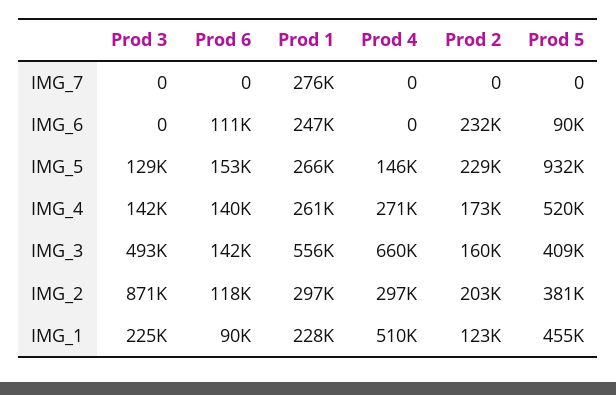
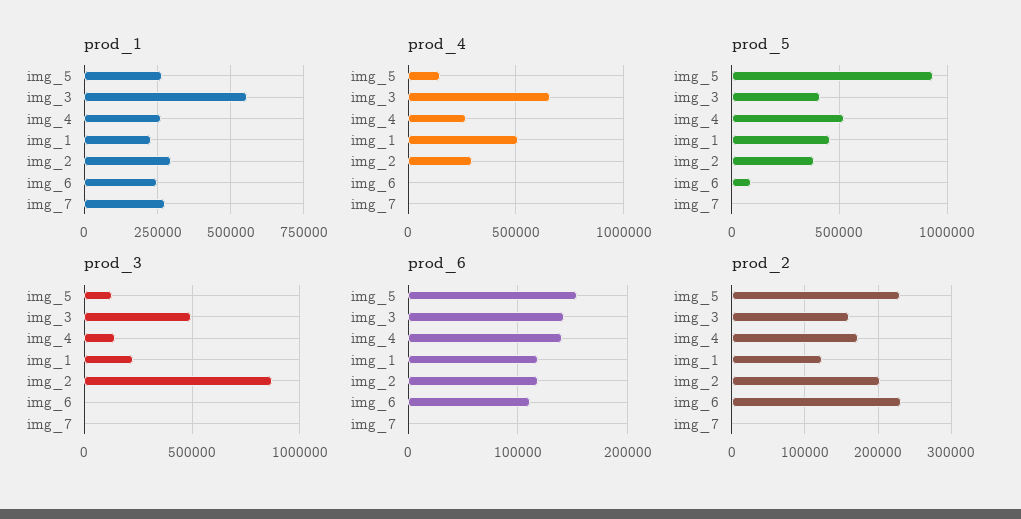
  {
    "Prod 3": {
      "IMG_7": 0,
      "IMG_6": 0,
      "IMG_5": 129000,
      "IMG_4": 142000,
      "IMG_3": 493000,
      "IMG_2": 871000,
      "IMG_1": 225000
    },
    "Prod 6": {
      "IMG_7": 0,
      "IMG_6": 111000,
      "IMG_5": 153000,
      "IMG_4": 140000,
      "IMG_3": 142000,
      "IMG_2": 118000,
-     "IMG_1": 90000
+     "IMG_1": 120000
    },
    "Prod 1": {
      "IMG_7": 276000,
      "IMG_6": 247000,
      "IMG_5": 266000,
      "IMG_4": 261000,
      "IMG_3": 556000,
      "IMG_2": 297000,
      "IMG_1": 228000
    },
    "Prod 4": {
      "IMG_7": 0,
      "IMG_6": 0,
      "IMG_5": 146000,
      "IMG_4": 271000,
      "IMG_3": 660000,
      "IMG_2": 297000,
      "IMG_1": 510000
    },
    "Prod 2": {
      "IMG_7": 0,
      "IMG_6": 232000,
      "IMG_5": 229000,
      "IMG_4": 173000,
      "IMG_3": 160000,
      "IMG_2": 203000,
      "IMG_1": 123000
    },
    "Prod 5": {
      "IMG_7": 0,
      "IMG_6": 90000,
      "IMG_5": 932000,
      "IMG_4": 520000,
      "IMG_3": 409000,
      "IMG_2": 381000,
      "IMG_1": 455000
    }
  }

